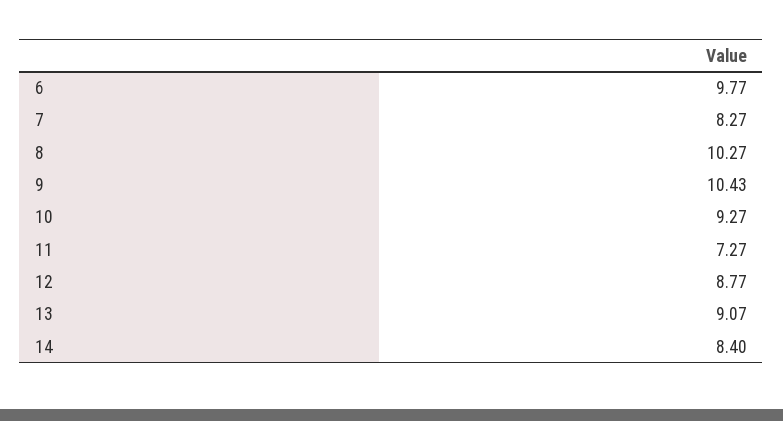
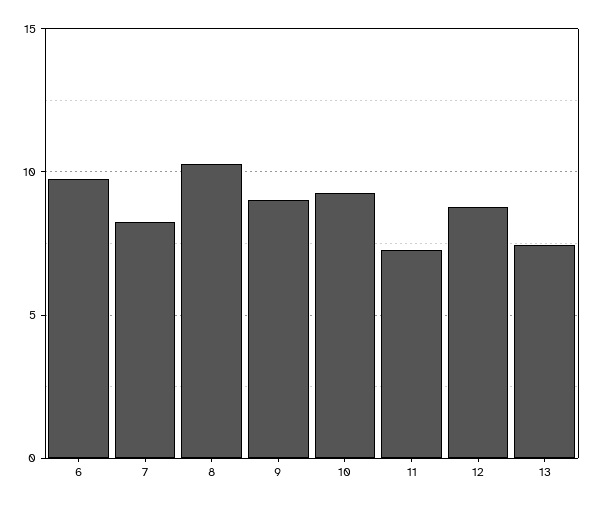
  {
    "6": 9.77,
    "7": 8.27,
    "8": 10.27,
-   "9": 10.43,
+   "9": 9,
    "10": 9.27,
    "11": 7.27,
    "12": 8.77,
-   "13": 9.07,
+   "13": 7.5
-   "14": 8.4
  }

